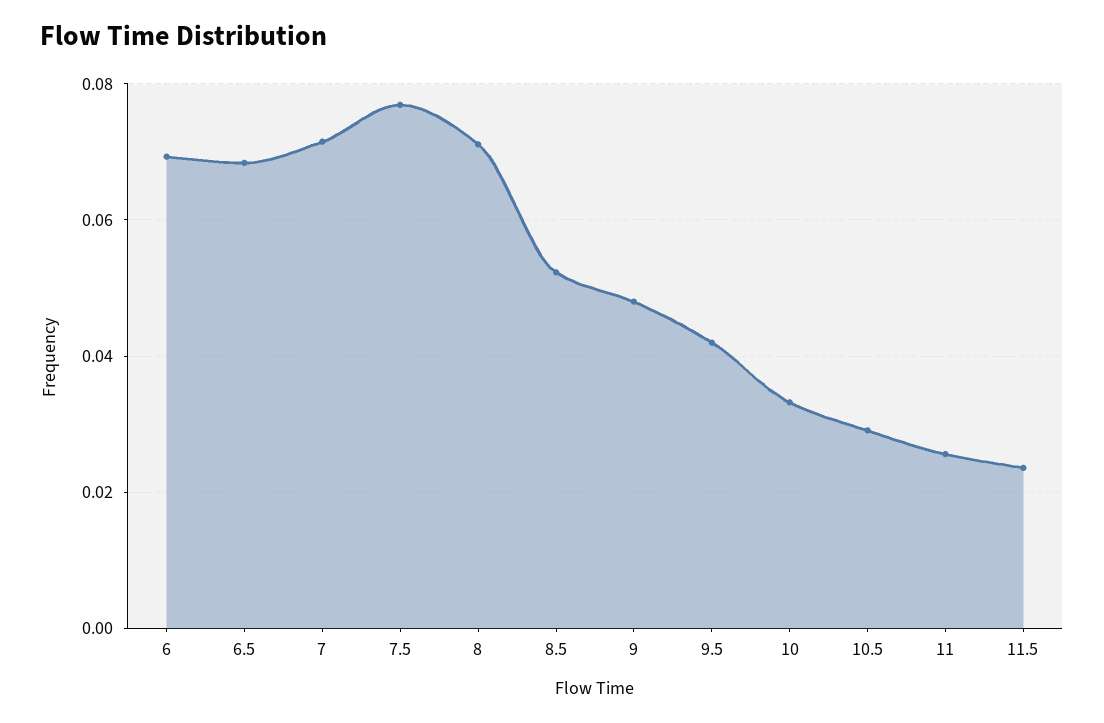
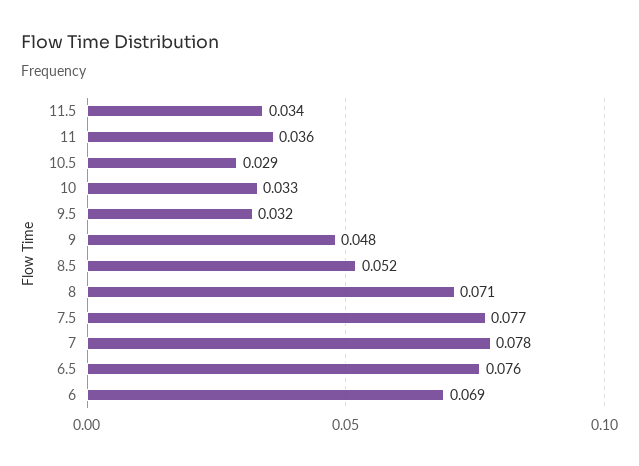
  {
    "6": 0.069,
-   "6.5": 0.068,
+   "6.5": 0.076,
-   "7": 0.072,
+   "7": 0.078,
    "7.5": 0.077,
    "8": 0.071,
    "8.5": 0.052,
    "9": 0.048,
-   "9.5": 0.042,
+   "9.5": 0.032,
    "10": 0.033,
    "10.5": 0.029,
-   "11": 0.026,
+   "11": 0.036,
-   "11.5": 0.024
+   "11.5": 0.034
  }

